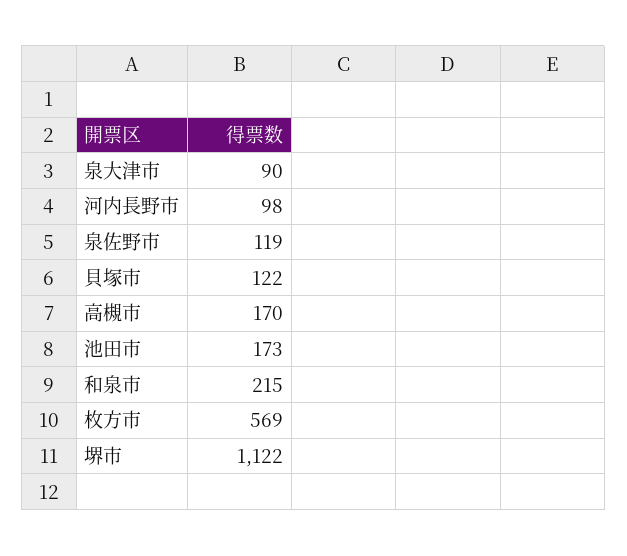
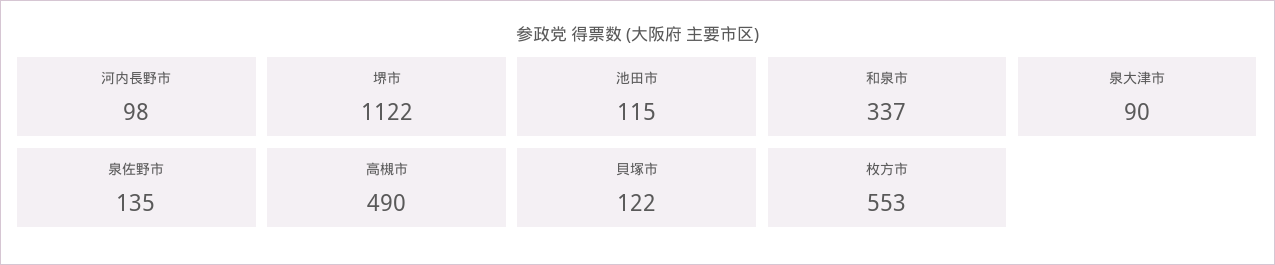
  {
    "泉大津市": 90,
    "河内長野市": 98,
-   "泉佐野市": 119,
+   "泉佐野市": 135,
    "貝塚市": 122,
-   "高槻市": 170,
+   "高槻市": 490,
-   "池田市": 173,
+   "池田市": 115,
-   "和泉市": 215,
+   "和泉市": 337,
-   "枚方市": 569,
+   "枚方市": 553,
    "堺市": 1122
  }

